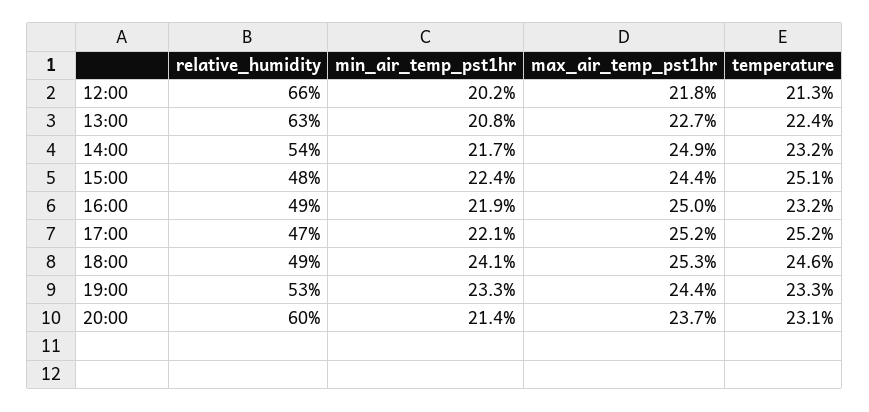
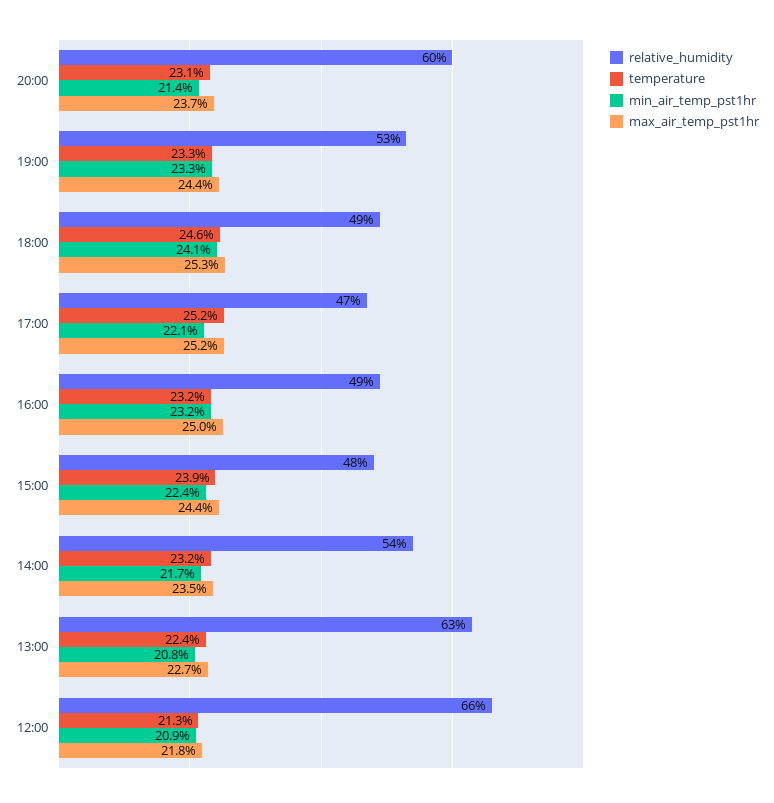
  {
    "relative_humidity": {
      "12:00": 66,
      "13:00": 63,
      "14:00": 54,
      "15:00": 48,
      "16:00": 49,
      "17:00": 47,
      "18:00": 49,
      "19:00": 53,
      "20:00": 60
    },
    "min_air_temp_pst1hr": {
-     "12:00": 20.2,
+     "12:00": 20.9,
      "13:00": 20.8,
      "14:00": 21.7,
      "15:00": 22.4,
-     "16:00": 21.9,
+     "16:00": 23.2,
      "17:00": 22.1,
      "18:00": 24.1,
      "19:00": 23.3,
      "20:00": 21.4
    },
    "max_air_temp_pst1hr": {
      "12:00": 21.8,
      "13:00": 22.7,
-     "14:00": 24.9,
+     "14:00": 23.5,
      "15:00": 24.4,
      "16:00": 25,
      "17:00": 25.2,
      "18:00": 25.3,
      "19:00": 24.4,
      "20:00": 23.7
    },
    "temperature": {
      "12:00": 21.3,
      "13:00": 22.4,
      "14:00": 23.2,
-     "15:00": 25.1,
+     "15:00": 23.9,
      "16:00": 23.2,
      "17:00": 25.2,
      "18:00": 24.6,
      "19:00": 23.3,
      "20:00": 23.1
    }
  }

